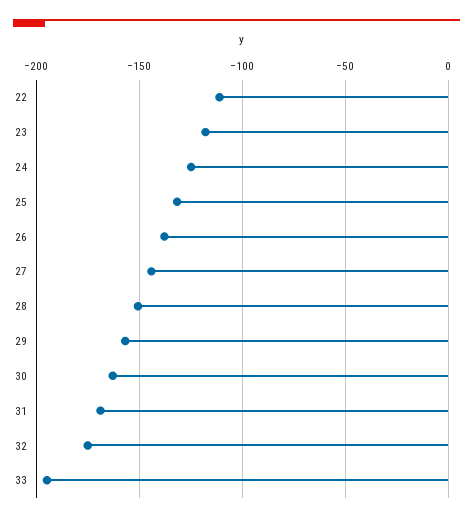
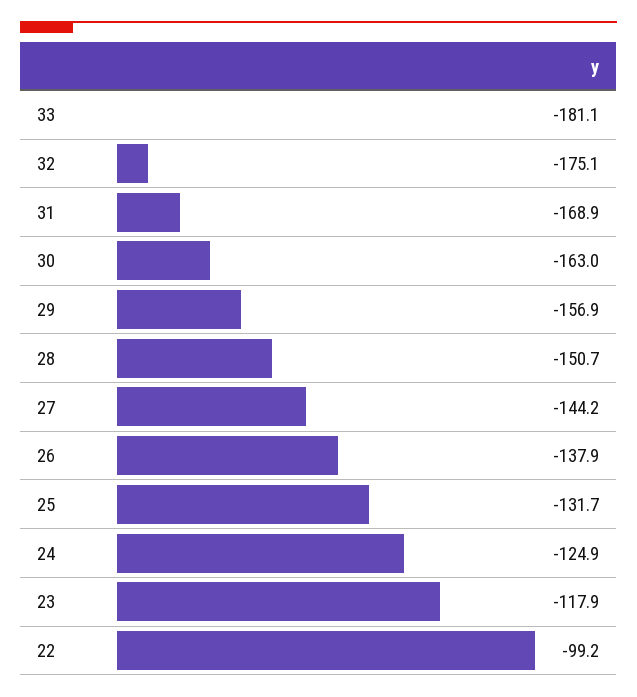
  {
-   "22": -110,
+   "22": -99.2,
    "23": -117.9,
    "24": -124.9,
    "25": -131.7,
    "26": -137.9,
    "27": -144.2,
    "28": -150.7,
    "29": -156.9,
    "30": -163,
    "31": -168.9,
    "32": -175.1,
-   "33": -195
+   "33": -181.1
  }

